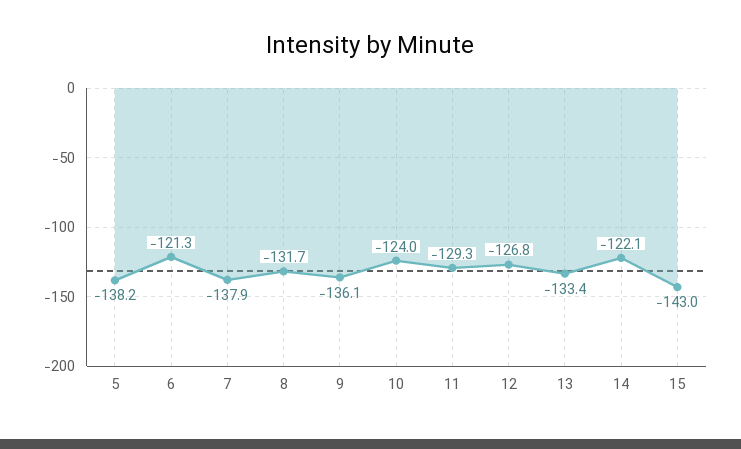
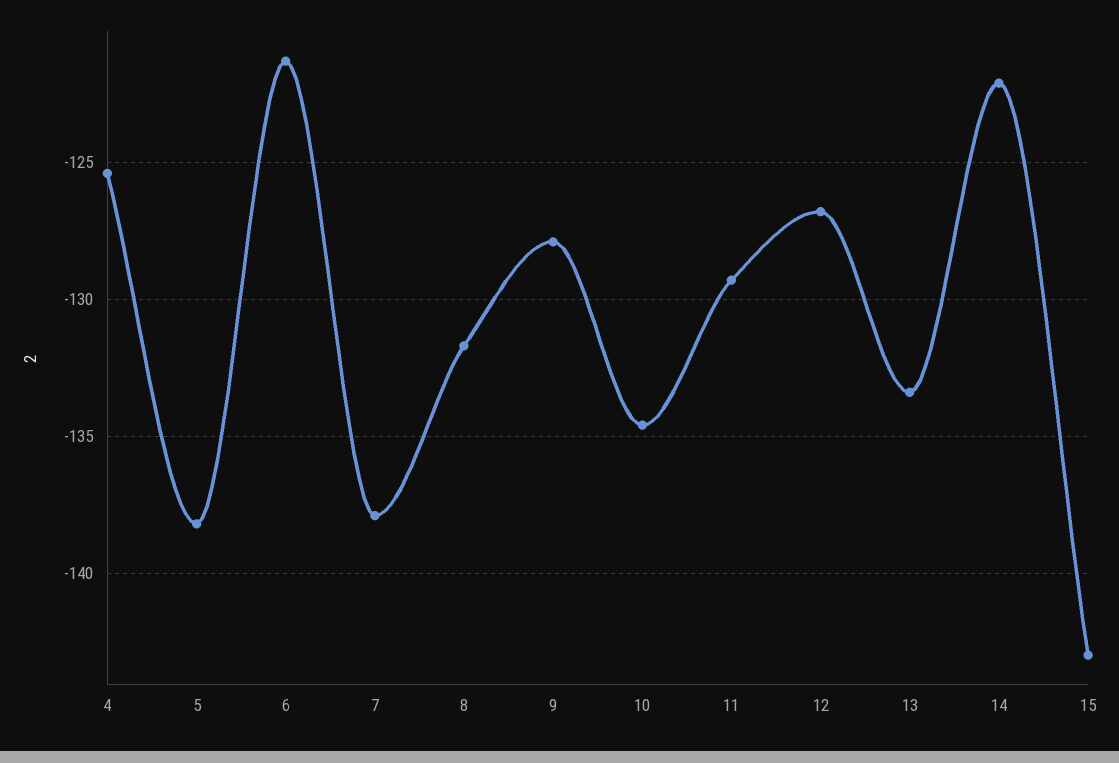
  {
    "5": -138.2,
    "6": -121.3,
    "7": -137.9,
    "8": -131.7,
-   "9": -136.1,
+   "9": -128,
-   "10": -124,
+   "10": -134.5,
    "11": -129.3,
    "12": -126.8,
    "13": -133.4,
    "14": -122.1,
-   "15": -143
+   "15": -143,
+   "4": -125.5
  }

